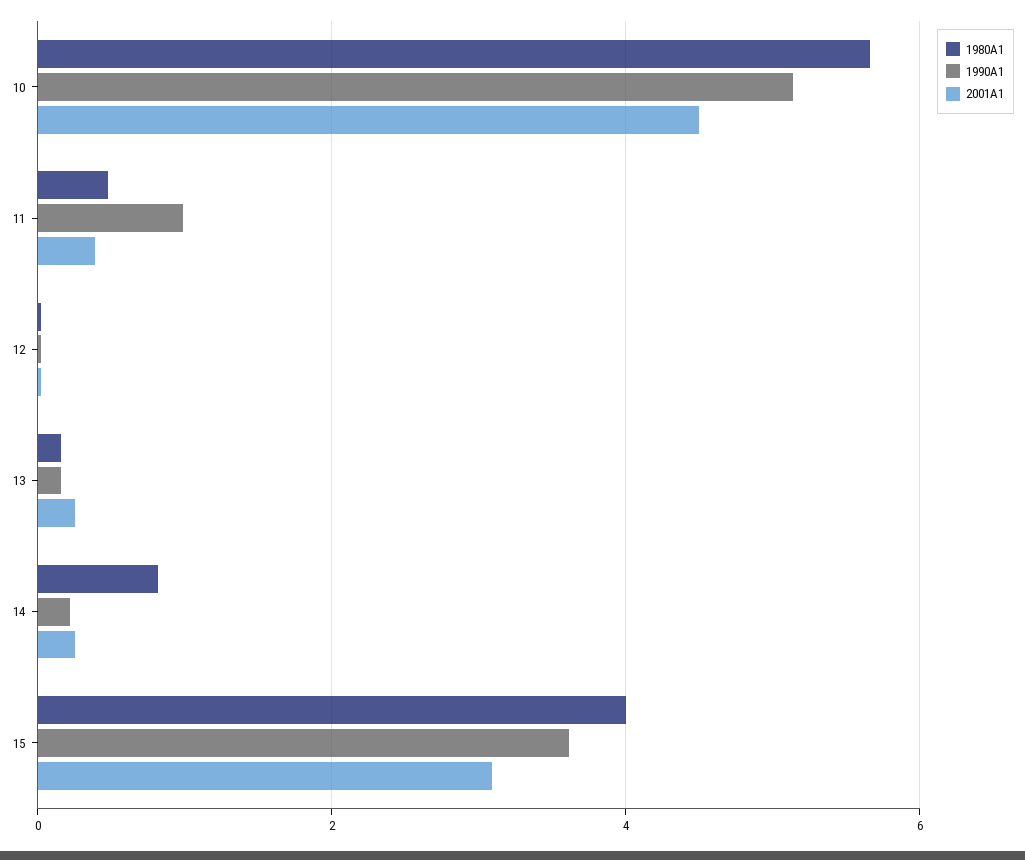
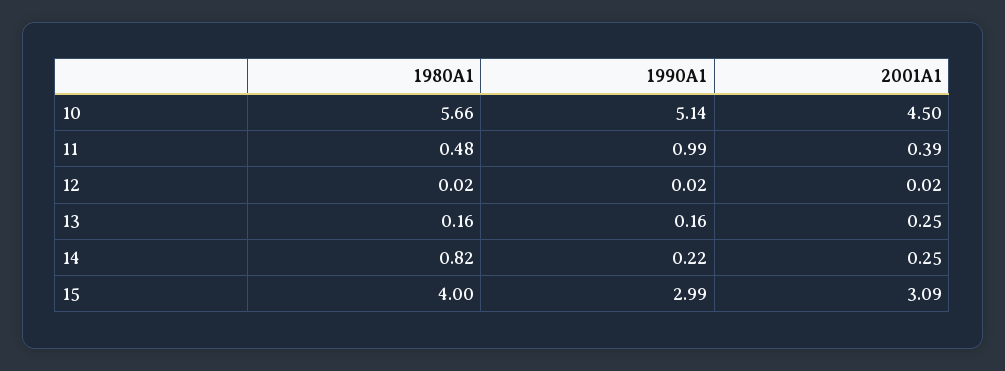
  {
    "1980A1": {
      "10": 5.66,
      "11": 0.48,
      "12": 0.02,
      "13": 0.16,
      "14": 0.82,
      "15": 4
    },
    "1990A1": {
      "10": 5.14,
      "11": 0.99,
      "12": 0.02,
      "13": 0.16,
      "14": 0.22,
-     "15": 3.6
+     "15": 2.99
    },
    "2001A1": {
      "10": 4.5,
      "11": 0.39,
      "12": 0.02,
      "13": 0.25,
      "14": 0.25,
      "15": 3.09
    }
  }

